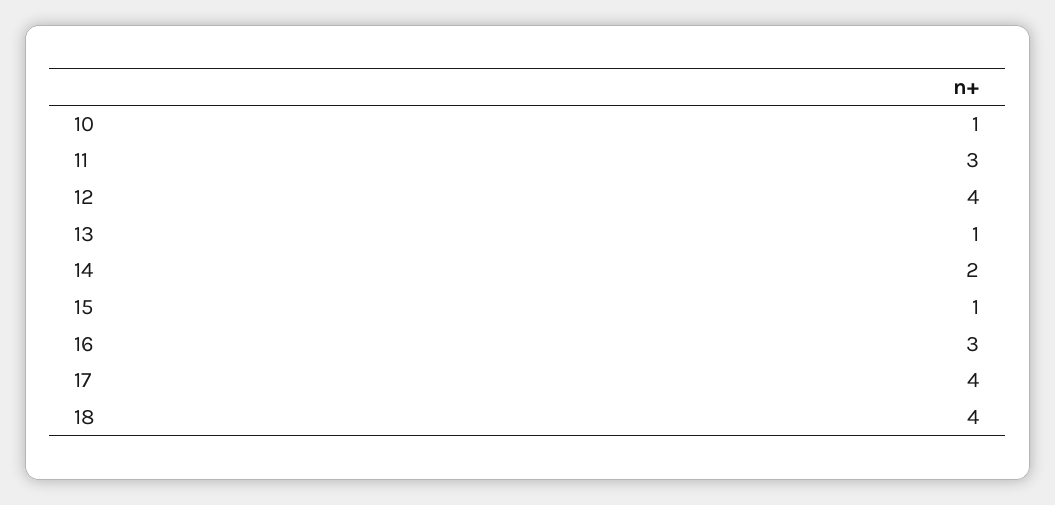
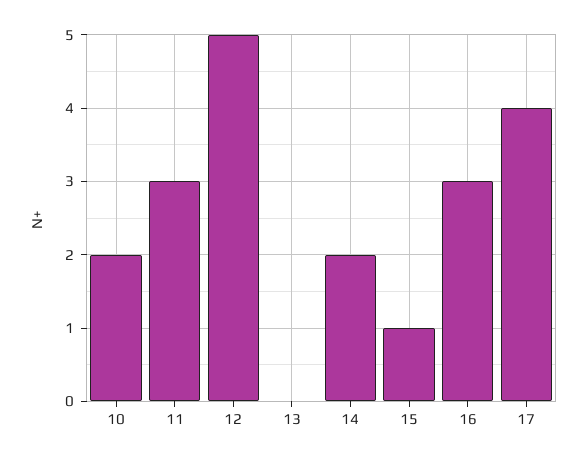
  {
-   "10": 1,
+   "10": 2,
    "11": 3,
-   "12": 4,
+   "12": 5,
-   "13": 1,
+   "13": 0,
    "14": 2,
    "15": 1,
    "16": 3,
-   "17": 4,
+   "17": 4
-   "18": 4
  }

